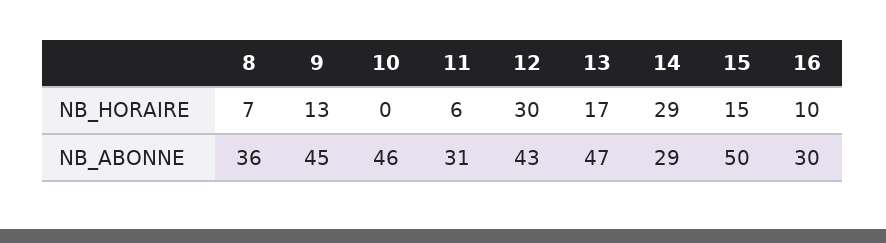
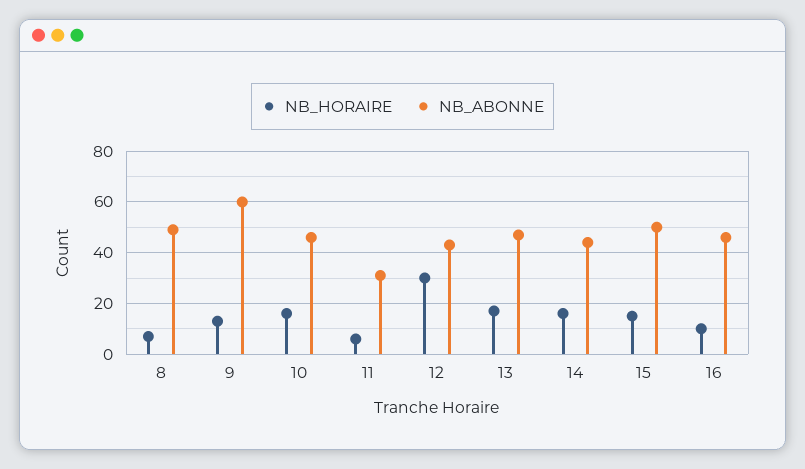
  {
    "NB_HORAIRE": {
      "8": 7,
      "9": 13,
-     "10": 0,
+     "10": 15,
      "11": 6,
      "12": 30,
      "13": 17,
-     "14": 29,
+     "14": 15,
      "15": 15,
      "16": 10
    },
    "NB_ABONNE": {
-     "8": 36,
+     "8": 50,
-     "9": 45,
+     "9": 60,
      "10": 46,
      "11": 31,
      "12": 43,
      "13": 47,
-     "14": 29,
+     "14": 45,
      "15": 50,
-     "16": 30
+     "16": 45
    }
  }

